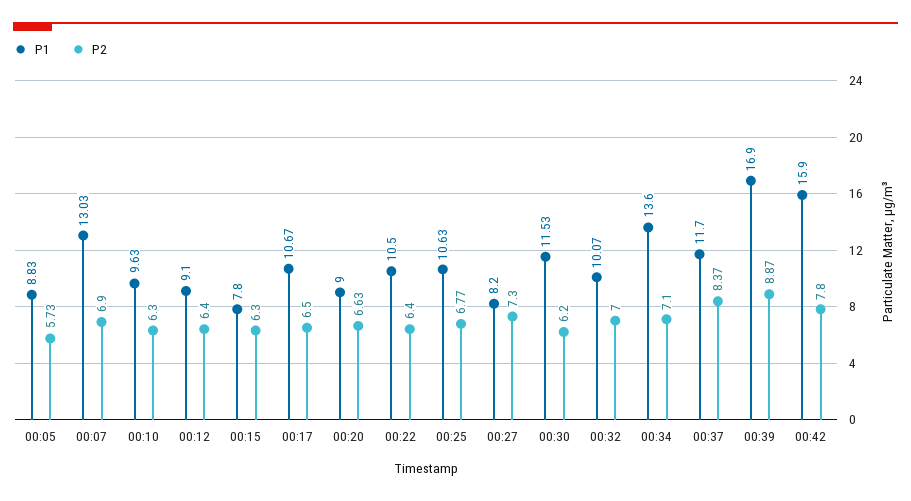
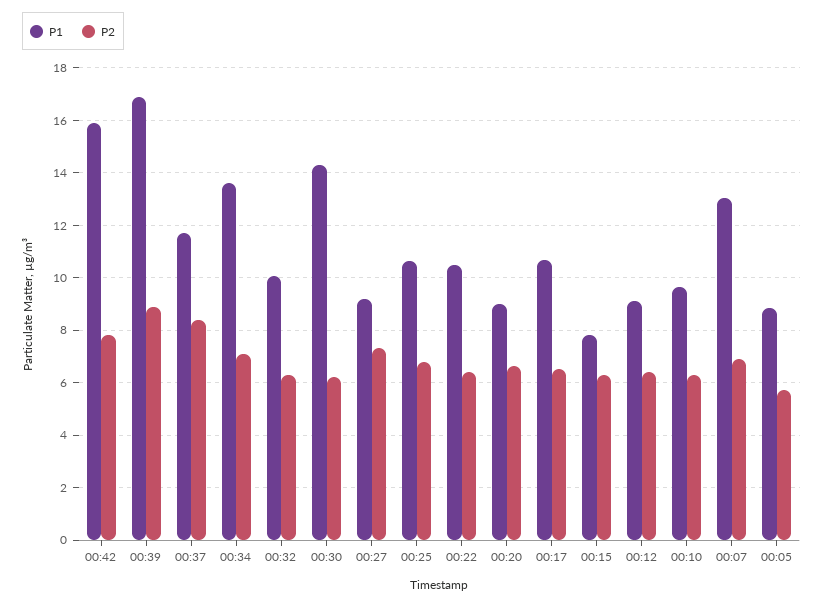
  {
    "P1": {
      "00:05": 8.83,
      "00:07": 13.03,
      "00:10": 9.63,
      "00:12": 9.1,
      "00:15": 7.8,
      "00:17": 10.67,
      "00:20": 9,
      "00:22": 10.5,
      "00:25": 10.63,
-     "00:27": 8.2,
+     "00:27": 9.25,
-     "00:30": 11.53,
+     "00:30": 14.25,
      "00:32": 10.07,
      "00:34": 13.6,
      "00:37": 11.7,
      "00:39": 16.9,
      "00:42": 15.9
    },
    "P2": {
      "00:05": 5.73,
      "00:07": 6.9,
      "00:10": 6.3,
      "00:12": 6.4,
      "00:15": 6.3,
      "00:17": 6.5,
      "00:20": 6.63,
      "00:22": 6.4,
      "00:25": 6.77,
      "00:27": 7.3,
      "00:30": 6.2,
-     "00:32": 7,
+     "00:32": 6.25,
      "00:34": 7.1,
      "00:37": 8.37,
      "00:39": 8.87,
      "00:42": 7.8
    }
  }

